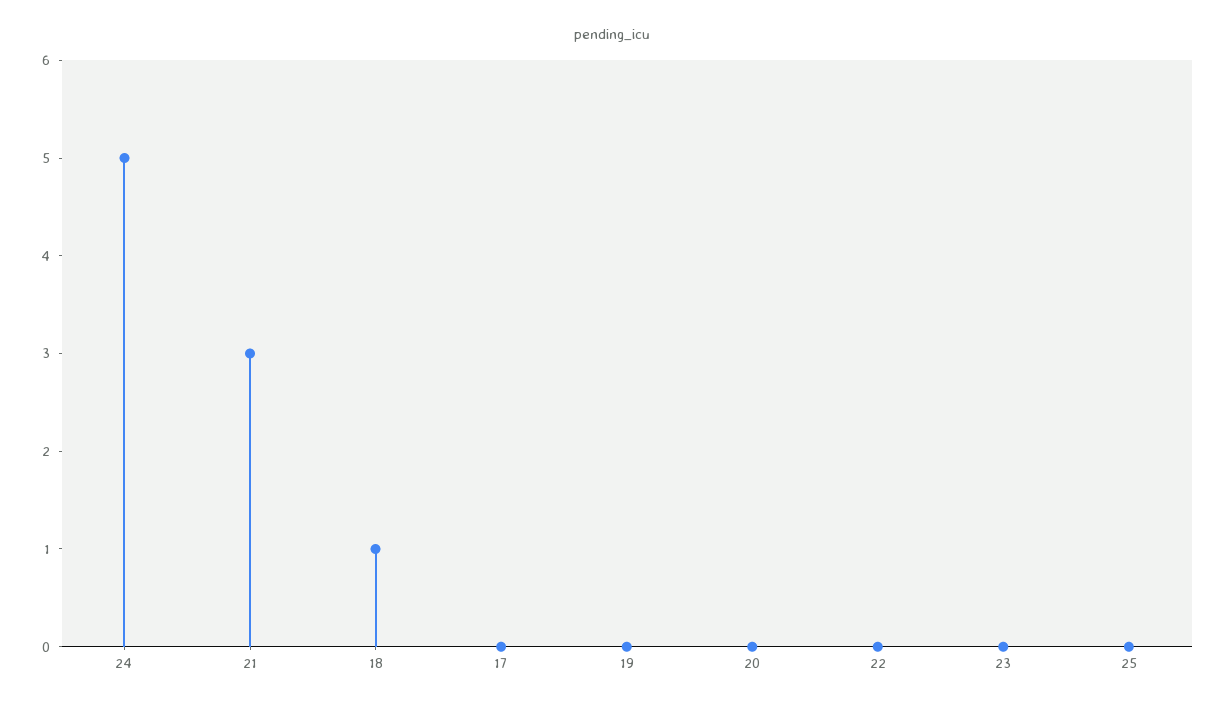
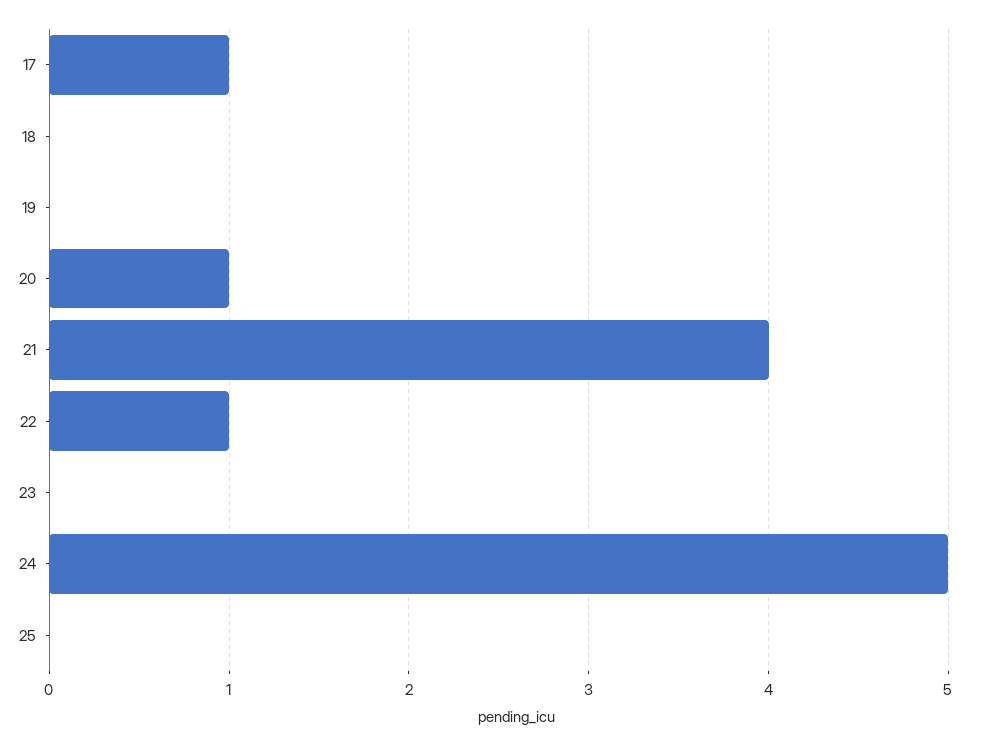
  {
    "24": 5,
-   "21": 3,
+   "21": 4,
-   "18": 1,
+   "18": 0,
-   "17": 0,
+   "17": 1,
    "19": 0,
-   "20": 0,
+   "20": 1,
-   "22": 0,
+   "22": 1,
    "23": 0,
    "25": 0
  }

